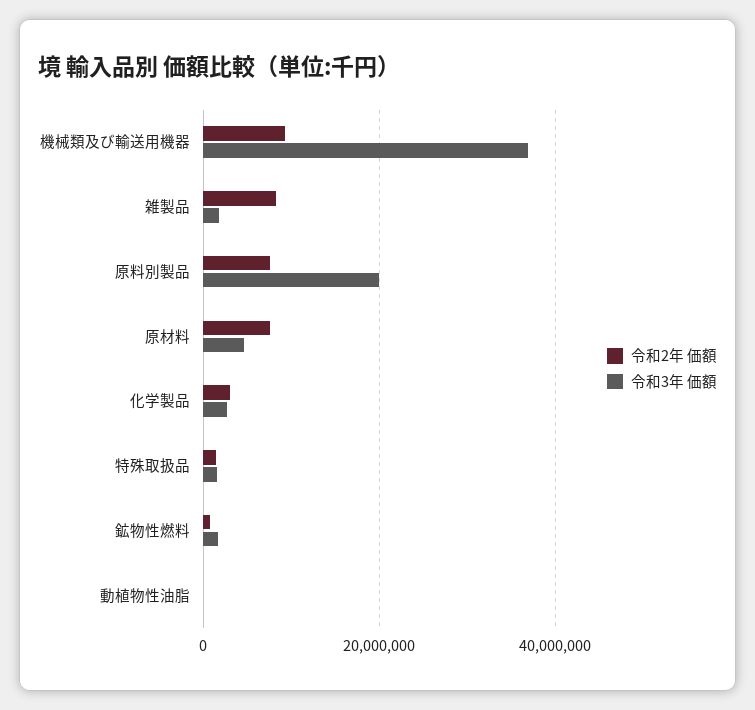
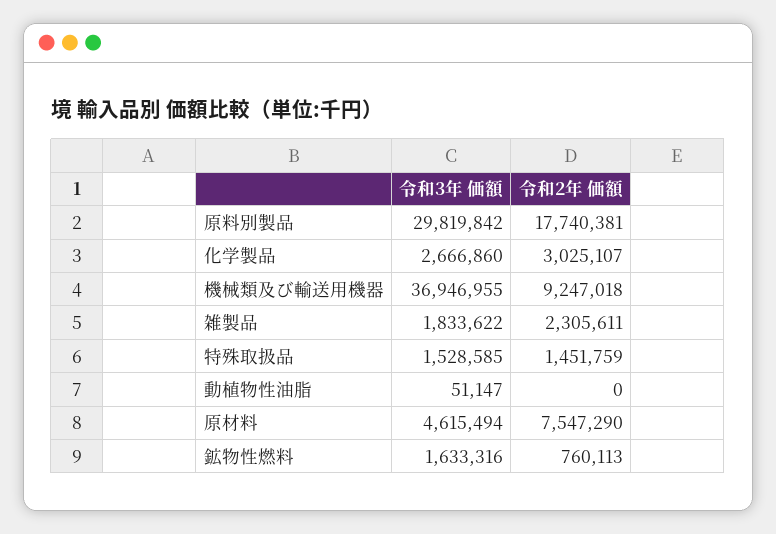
  {
    "令和2年 価額": {
      "機械類及び輸送用機器": 9247018,
-     "雑製品": 8000000,
+     "雑製品": 2305611,
-     "原料別製品": 8000000,
+     "原料別製品": 17740381,
      "原材料": 7547290,
      "化学製品": 3025107,
      "特殊取扱品": 1451759,
      "鉱物性燃料": 760113,
      "動植物性油脂": 0
    },
    "令和3年 価額": {
      "機械類及び輸送用機器": 36946955,
      "雑製品": 1833622,
-     "原料別製品": 20000000,
+     "原料別製品": 29819842,
      "原材料": 4615494,
      "化学製品": 2666860,
      "特殊取扱品": 1528585,
      "鉱物性燃料": 1633316,
      "動植物性油脂": 51147
    }
  }

